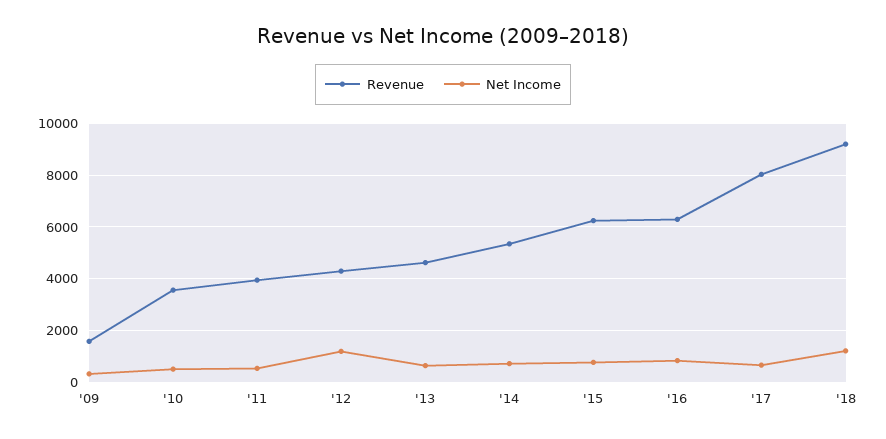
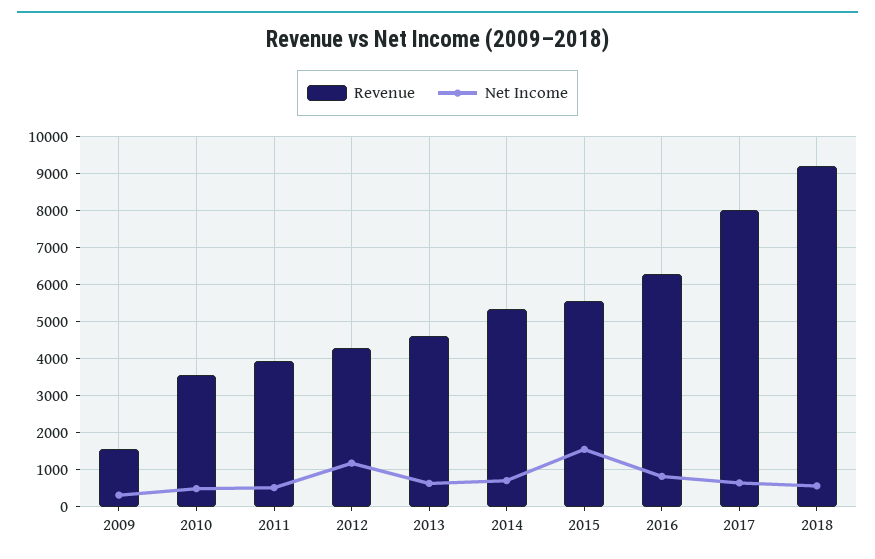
  {
    "Revenue": {
      "'09": 1600,
      "'10": 3600,
      "'11": 4000,
      "'12": 4200,
      "'13": 4600,
      "'14": 5400,
-     "'15": 6250,
+     "'15": 5600,
      "'16": 6200,
      "'17": 8000,
      "'18": 9200
    },
    "Net Income": {
      "'09": 400,
      "'10": 400,
      "'11": 600,
      "'12": 1200,
      "'13": 600,
      "'14": 800,
-     "'15": 750,
+     "'15": 1600,
      "'16": 800,
      "'17": 600,
-     "'18": 1250
+     "'18": 600
    }
  }

